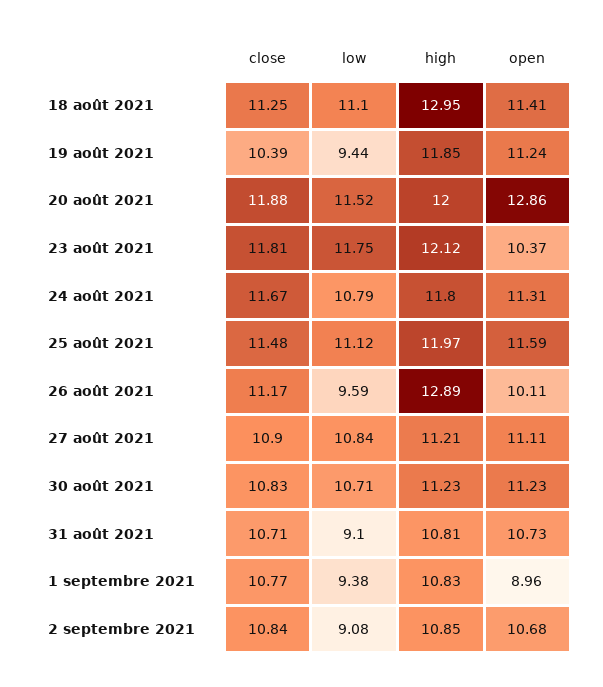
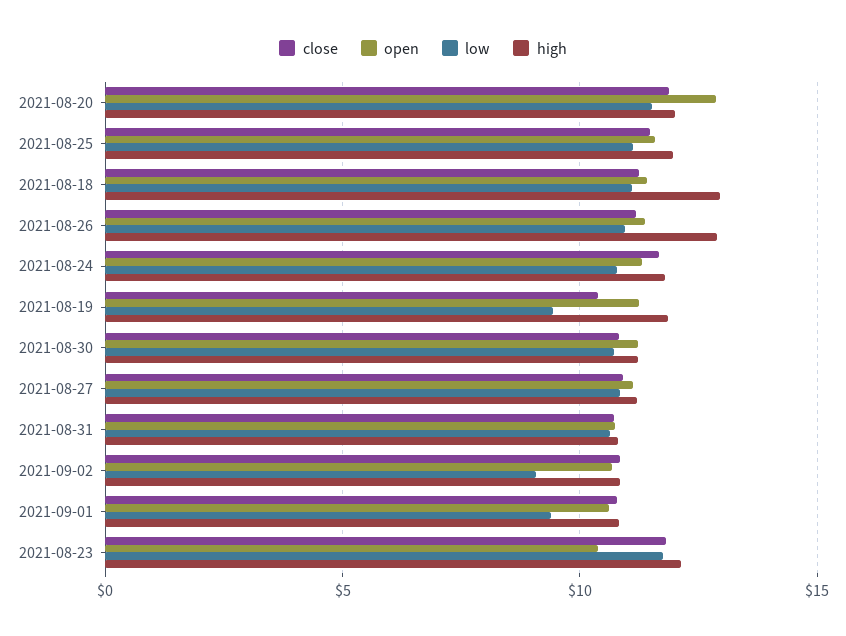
  {
    "close": {
      "18 août 2021": 11.25,
      "19 août 2021": 10.39,
      "20 août 2021": 11.88,
      "23 août 2021": 11.81,
      "24 août 2021": 11.67,
      "25 août 2021": 11.48,
      "26 août 2021": 11.17,
      "27 août 2021": 10.9,
      "30 août 2021": 10.83,
      "31 août 2021": 10.71,
      "1 septembre 2021": 10.77,
      "2 septembre 2021": 10.84
    },
    "low": {
      "18 août 2021": 11.1,
      "19 août 2021": 9.44,
      "20 août 2021": 11.52,
      "23 août 2021": 11.75,
      "24 août 2021": 10.79,
      "25 août 2021": 11.12,
-     "26 août 2021": 9.59,
+     "26 août 2021": 11,
      "27 août 2021": 10.84,
      "30 août 2021": 10.71,
-     "31 août 2021": 9.1,
+     "31 août 2021": 10.5,
      "1 septembre 2021": 9.38,
      "2 septembre 2021": 9.08
    },
    "high": {
      "18 août 2021": 12.95,
      "19 août 2021": 11.85,
      "20 août 2021": 12,
      "23 août 2021": 12.12,
      "24 août 2021": 11.8,
      "25 août 2021": 11.97,
      "26 août 2021": 12.89,
      "27 août 2021": 11.21,
      "30 août 2021": 11.23,
      "31 août 2021": 10.81,
      "1 septembre 2021": 10.83,
      "2 septembre 2021": 10.85
    },
    "open": {
      "18 août 2021": 11.41,
      "19 août 2021": 11.24,
      "20 août 2021": 12.86,
      "23 août 2021": 10.37,
      "24 août 2021": 11.31,
      "25 août 2021": 11.59,
-     "26 août 2021": 10.11,
+     "26 août 2021": 11.5,
      "27 août 2021": 11.11,
      "30 août 2021": 11.23,
      "31 août 2021": 10.73,
-     "1 septembre 2021": 8.96,
+     "1 septembre 2021": 10.5,
      "2 septembre 2021": 10.68
    }
  }

